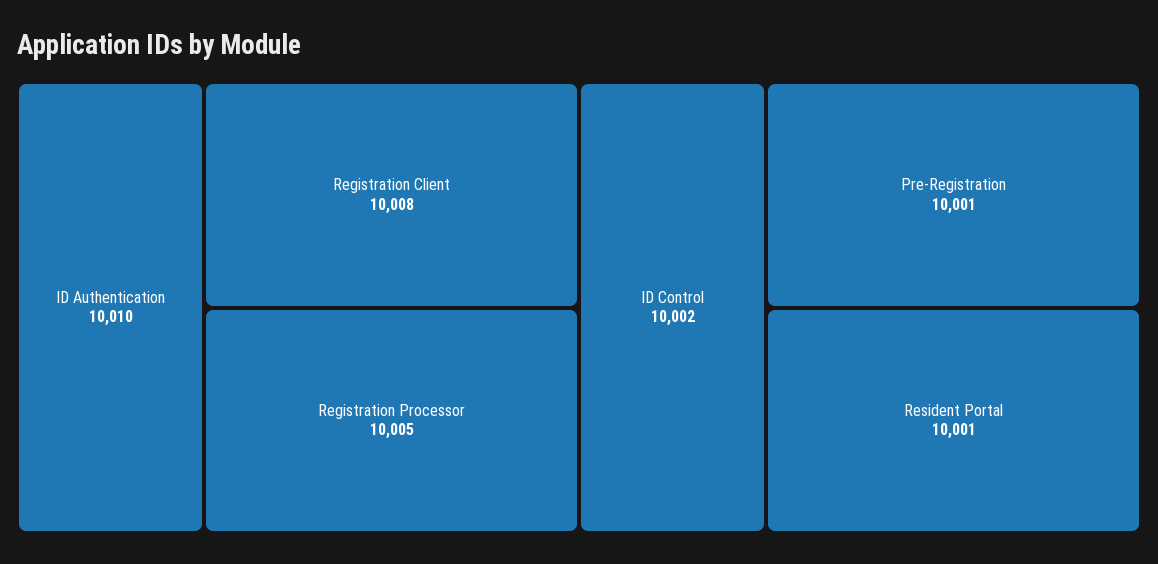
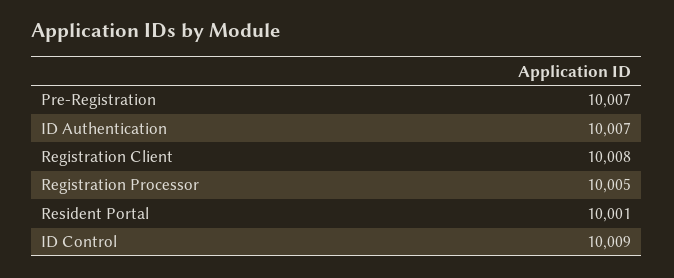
  {
-   "ID Authentication": 10010,
+   "ID Authentication": 10007,
    "Registration Client": 10008,
    "Registration Processor": 10005,
-   "ID Control": 10002,
+   "ID Control": 10009,
-   "Pre-Registration": 10001,
+   "Pre-Registration": 10007,
    "Resident Portal": 10001
  }

